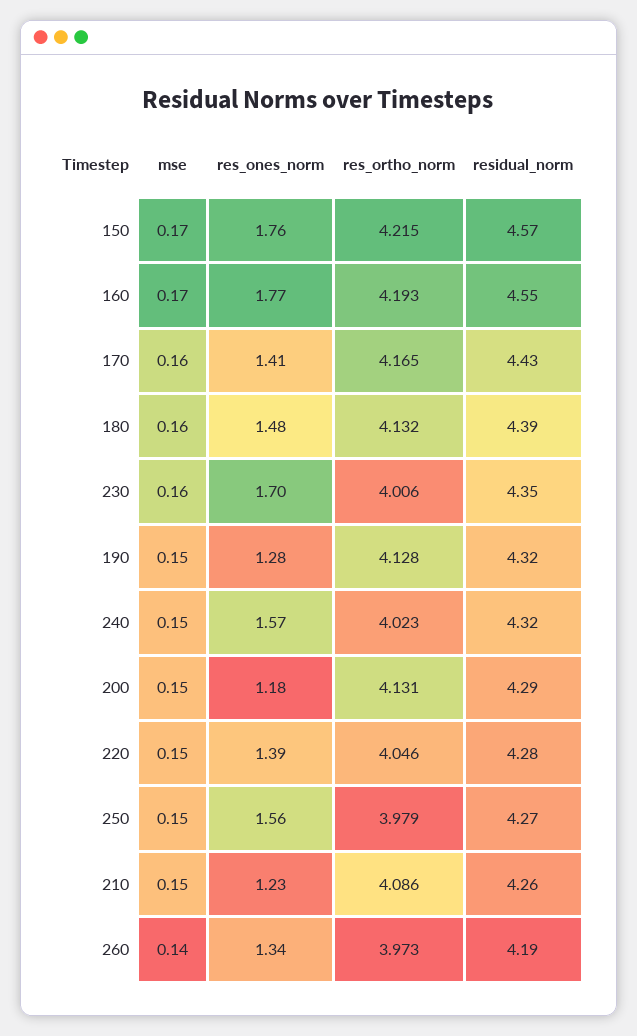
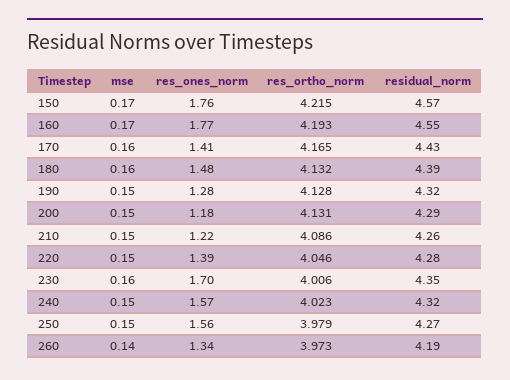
  {
    "mse": {
      "150": 0.17,
      "160": 0.17,
      "170": 0.16,
      "180": 0.16,
      "230": 0.16,
      "190": 0.15,
      "240": 0.15,
      "200": 0.15,
      "220": 0.15,
      "250": 0.15,
      "210": 0.15,
      "260": 0.14
    },
    "res_ones_norm": {
      "150": 1.76,
      "160": 1.77,
      "170": 1.41,
      "180": 1.48,
      "230": 1.7,
      "190": 1.28,
      "240": 1.57,
      "200": 1.18,
      "220": 1.39,
      "250": 1.56,
-     "210": 1.23,
+     "210": 1.22,
      "260": 1.34
    },
    "res_ortho_norm": {
      "150": 4.215,
      "160": 4.193,
      "170": 4.165,
      "180": 4.132,
      "230": 4.006,
      "190": 4.128,
      "240": 4.023,
      "200": 4.131,
      "220": 4.046,
      "250": 3.979,
      "210": 4.086,
      "260": 3.973
    },
    "residual_norm": {
      "150": 4.57,
      "160": 4.55,
      "170": 4.43,
      "180": 4.39,
      "230": 4.35,
      "190": 4.32,
      "240": 4.32,
      "200": 4.29,
      "220": 4.28,
      "250": 4.27,
      "210": 4.26,
      "260": 4.19
    }
  }

